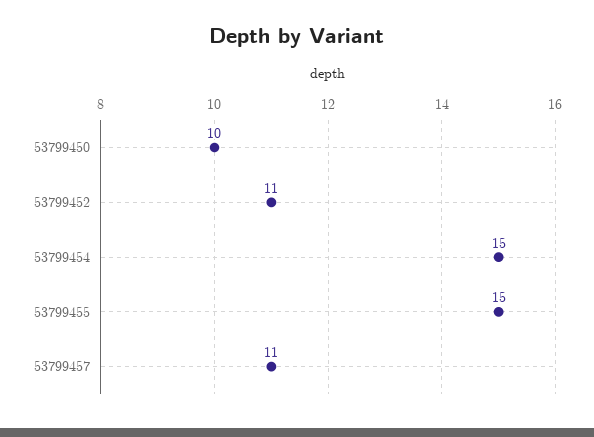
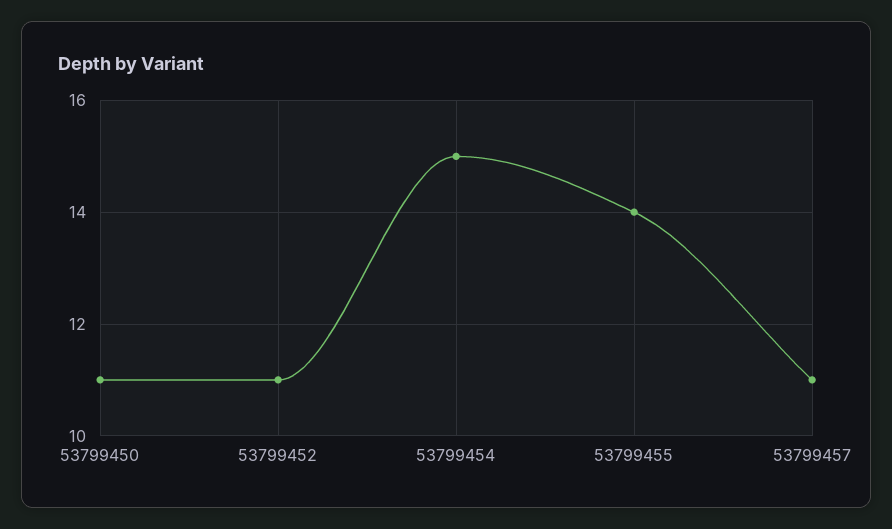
  {
-   "53799450": 10,
+   "53799450": 11,
    "53799452": 11,
    "53799454": 15,
-   "53799455": 15,
+   "53799455": 14,
    "53799457": 11
  }

